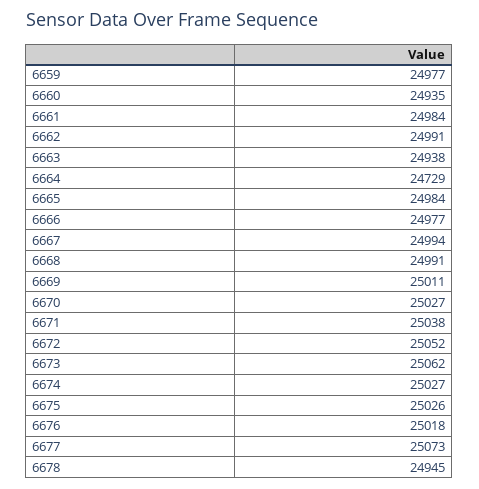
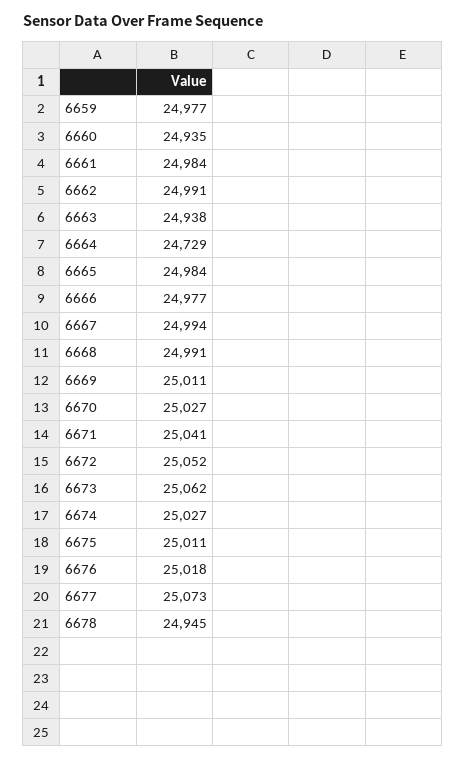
  {
    "6659": 24977,
    "6660": 24935,
    "6661": 24984,
    "6662": 24991,
    "6663": 24938,
    "6664": 24729,
    "6665": 24984,
    "6666": 24977,
    "6667": 24994,
    "6668": 24991,
    "6669": 25011,
    "6670": 25027,
-   "6671": 25038,
+   "6671": 25041,
    "6672": 25052,
    "6673": 25062,
    "6674": 25027,
-   "6675": 25026,
+   "6675": 25011,
    "6676": 25018,
    "6677": 25073,
    "6678": 24945
  }

